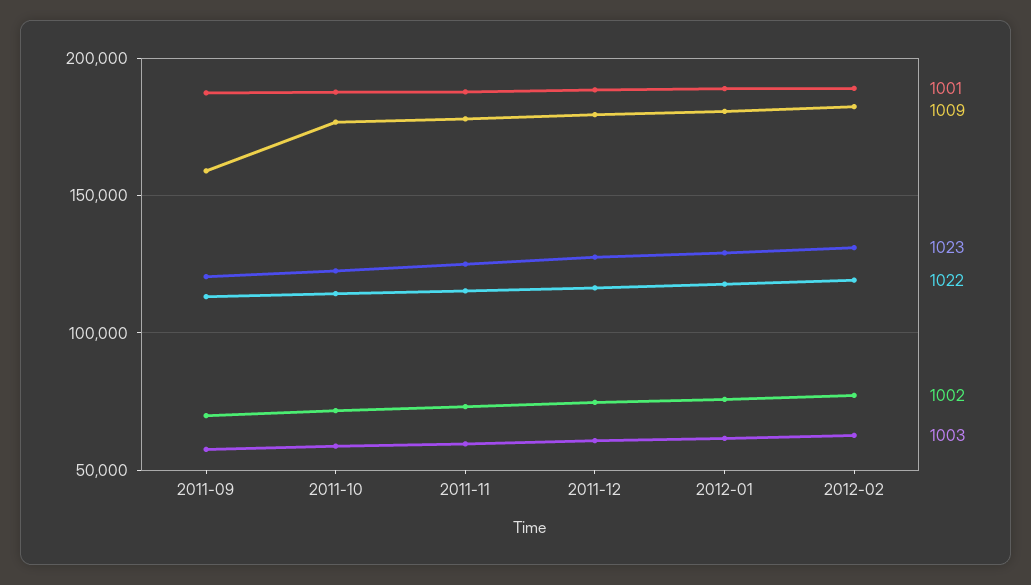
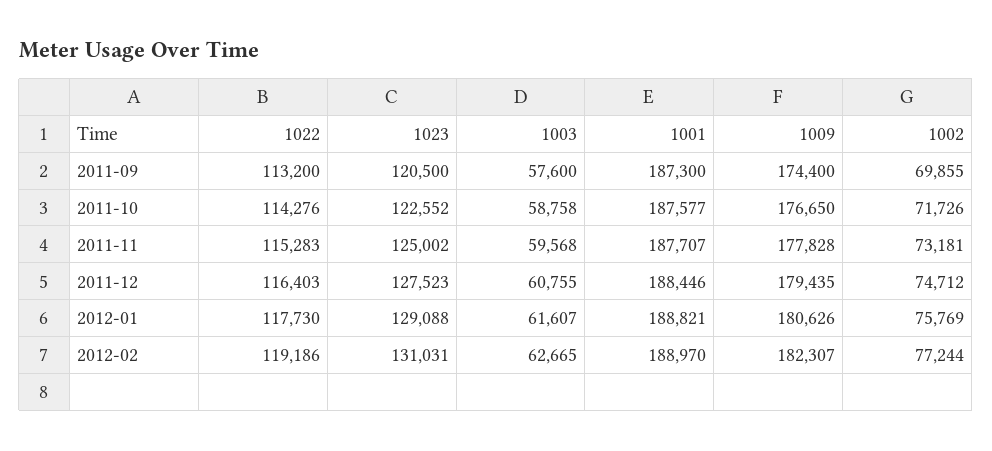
  {
    "1001": {
      "2011-09": 187300,
      "2011-10": 187577,
      "2011-11": 187707,
      "2011-12": 188446,
      "2012-01": 188821,
      "2012-02": 188970
    },
    "1009": {
-     "2011-09": 160000,
+     "2011-09": 174400,
      "2011-10": 176650,
      "2011-11": 177828,
      "2011-12": 179435,
      "2012-01": 180626,
      "2012-02": 182307
    },
    "1023": {
      "2011-09": 120500,
      "2011-10": 122552,
      "2011-11": 125002,
      "2011-12": 127523,
      "2012-01": 129088,
      "2012-02": 131031
    },
    "1022": {
      "2011-09": 113200,
      "2011-10": 114276,
      "2011-11": 115283,
      "2011-12": 116403,
      "2012-01": 117730,
      "2012-02": 119186
    },
    "1002": {
      "2011-09": 69855,
      "2011-10": 71726,
      "2011-11": 73181,
      "2011-12": 74712,
      "2012-01": 75769,
      "2012-02": 77244
    },
    "1003": {
      "2011-09": 57600,
      "2011-10": 58758,
      "2011-11": 59568,
      "2011-12": 60755,
      "2012-01": 61607,
      "2012-02": 62665
    }
  }

